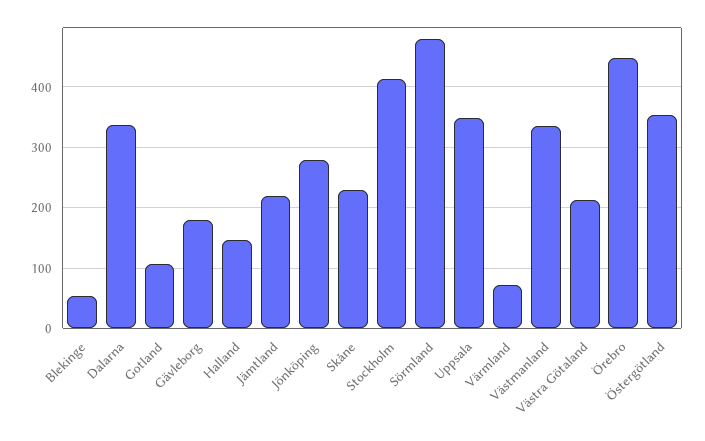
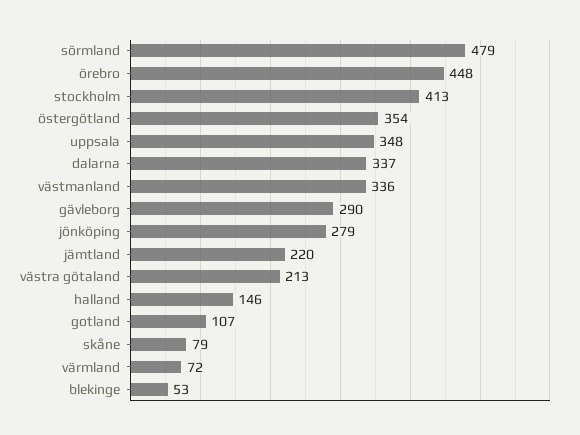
  {
    "Blekinge": 53,
    "Dalarna": 337,
    "Gotland": 107,
-   "Gävleborg": 180,
+   "Gävleborg": 290,
    "Halland": 146,
    "Jämtland": 220,
    "Jönköping": 279,
-   "Skåne": 230,
+   "Skåne": 79,
    "Stockholm": 413,
    "Sörmland": 479,
    "Uppsala": 348,
    "Värmland": 72,
    "Västmanland": 336,
    "Västra Götaland": 213,
    "Örebro": 448,
    "Östergötland": 354
  }

